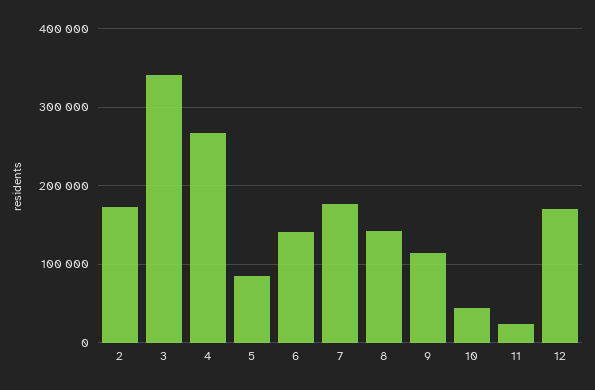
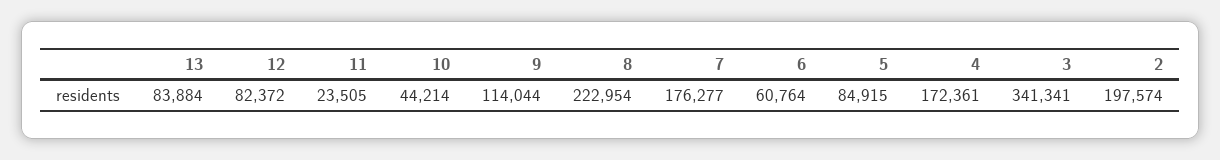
  {
-   "2": 170000,
+   "2": 197574,
    "3": 341341,
-   "4": 270000,
+   "4": 172361,
    "5": 84915,
-   "6": 140000,
+   "6": 60764,
    "7": 176277,
-   "8": 140000,
+   "8": 222954,
    "9": 114044,
    "10": 44214,
    "11": 23505,
-   "12": 170000
+   "12": 82372,
+   "13": 83884
  }

